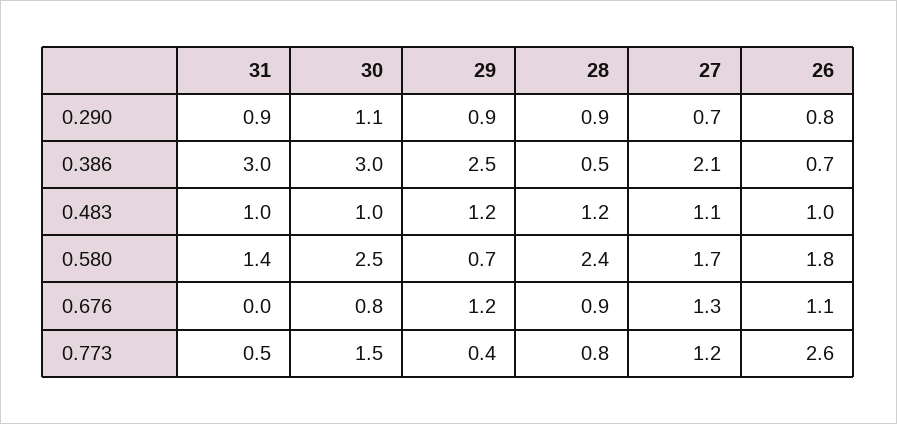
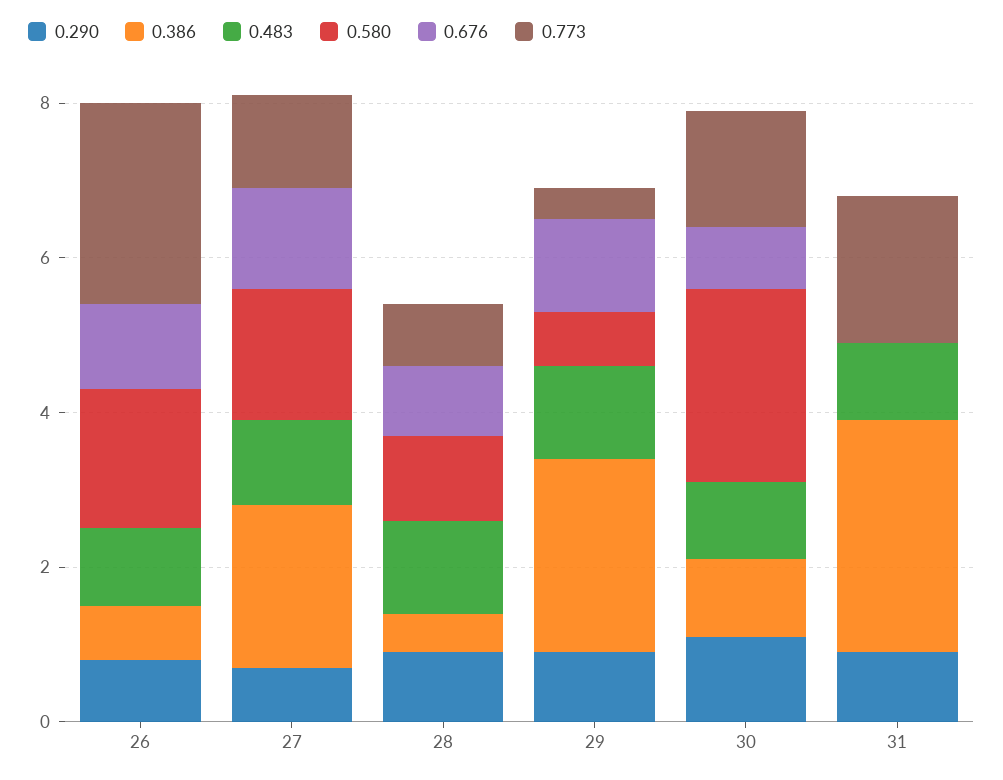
  {
    "0.290": {
      "31": 0.9,
      "30": 1.1,
      "29": 0.9,
      "28": 0.9,
      "27": 0.7,
      "26": 0.8
    },
    "0.386": {
      "31": 3,
-     "30": 3,
+     "30": 1,
      "29": 2.5,
      "28": 0.5,
      "27": 2.1,
      "26": 0.7
    },
    "0.483": {
      "31": 1,
      "30": 1,
      "29": 1.2,
      "28": 1.2,
      "27": 1.1,
      "26": 1
    },
    "0.580": {
-     "31": 1.4,
+     "31": 0,
      "30": 2.5,
      "29": 0.7,
-     "28": 2.4,
+     "28": 1,
      "27": 1.7,
      "26": 1.8
    },
    "0.676": {
      "31": 0,
      "30": 0.8,
      "29": 1.2,
      "28": 0.9,
      "27": 1.3,
      "26": 1.1
    },
    "0.773": {
-     "31": 0.5,
+     "31": 2,
      "30": 1.5,
      "29": 0.4,
      "28": 0.8,
      "27": 1.2,
      "26": 2.6
    }
  }

